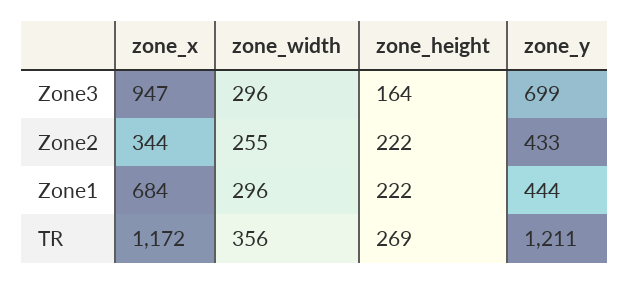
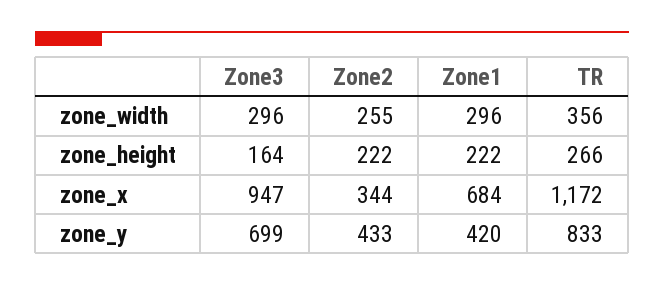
  {
    "zone_x": {
      "Zone3": 947,
      "Zone2": 344,
      "Zone1": 684,
      "TR": 1172
    },
    "zone_width": {
      "Zone3": 296,
      "Zone2": 255,
      "Zone1": 296,
      "TR": 356
    },
    "zone_height": {
      "Zone3": 164,
      "Zone2": 222,
      "Zone1": 222,
-     "TR": 269
+     "TR": 266
    },
    "zone_y": {
      "Zone3": 699,
      "Zone2": 433,
-     "Zone1": 444,
+     "Zone1": 420,
-     "TR": 1211
+     "TR": 833
    }
  }

